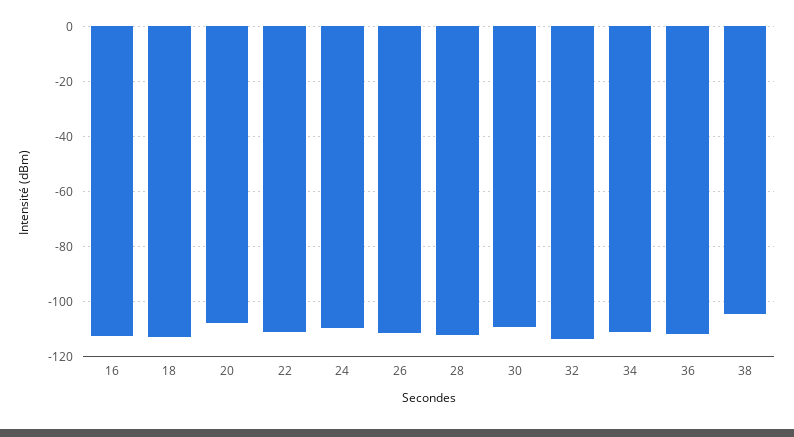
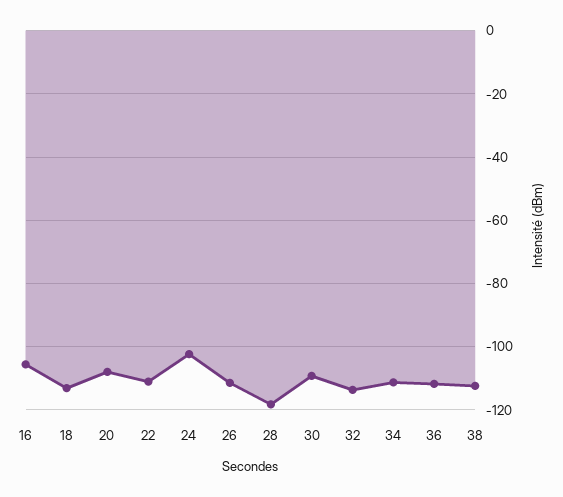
  {
-   "16": -112.5,
+   "16": -106,
    "18": -114,
    "20": -108,
    "22": -112,
-   "24": -110,
+   "24": -102,
    "26": -112,
-   "28": -112.5,
+   "28": -118,
    "30": -110,
    "32": -114,
    "34": -112,
    "36": -112,
-   "38": -105
+   "38": -112
  }

